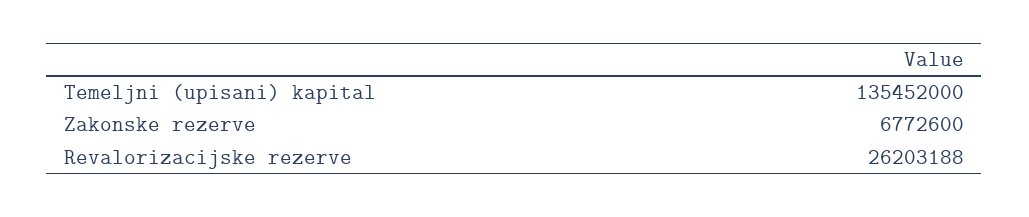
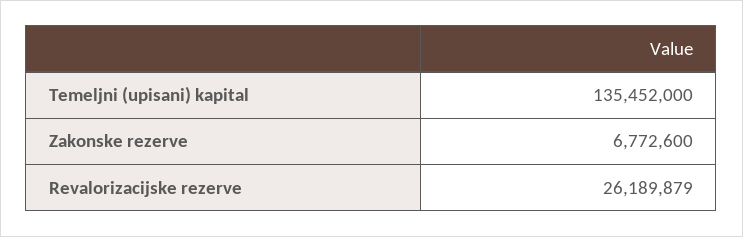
  {
    "Temeljni (upisani) kapital": 135452000,
    "Zakonske rezerve": 6772600,
-   "Revalorizacijske rezerve": 26203188
+   "Revalorizacijske rezerve": 26189879
  }

